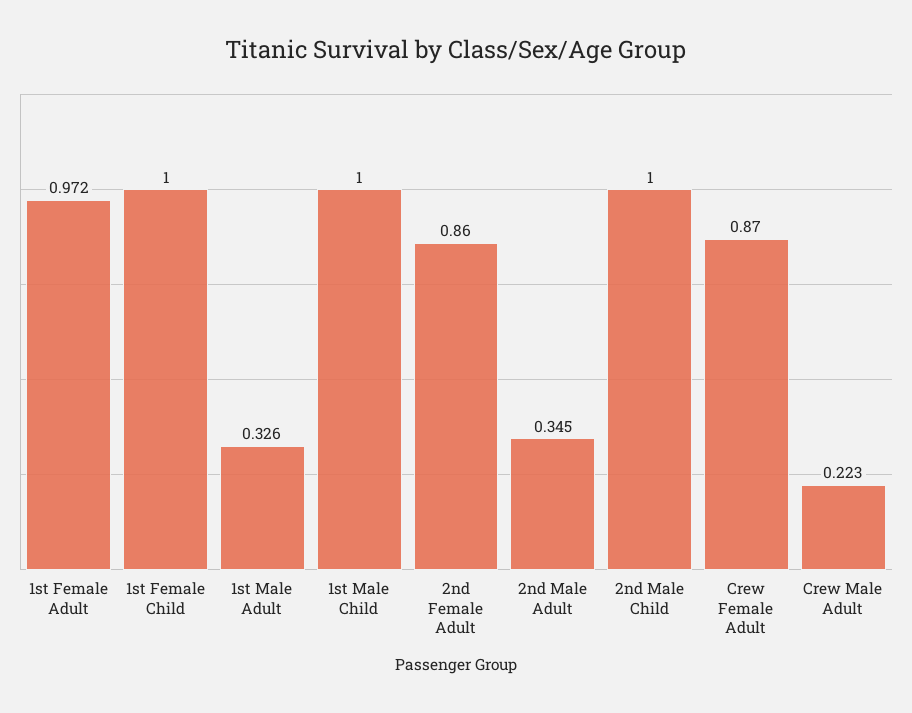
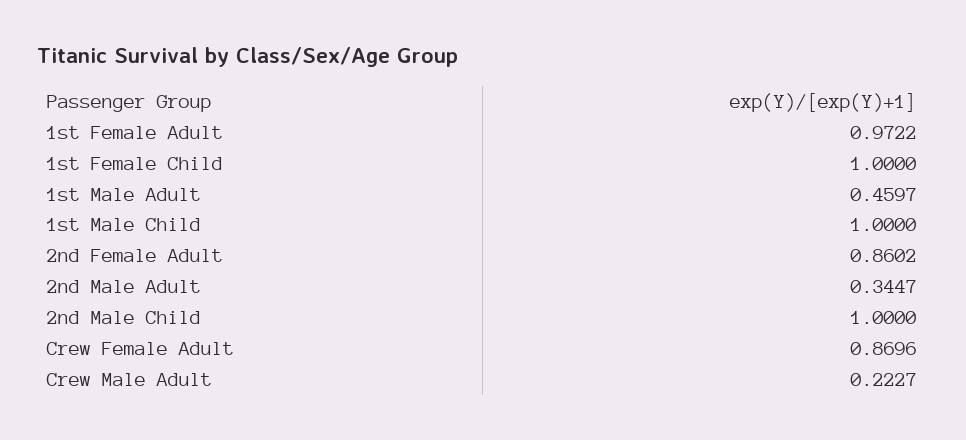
  {
    "1st Female Adult": 0.9722,
    "1st Female Child": 1,
-   "1st Male Adult": 0.326,
+   "1st Male Adult": 0.4597,
    "1st Male Child": 1,
    "2nd Female Adult": 0.8602,
    "2nd Male Adult": 0.3447,
    "2nd Male Child": 1,
    "Crew Female Adult": 0.8696,
    "Crew Male Adult": 0.2227
  }

